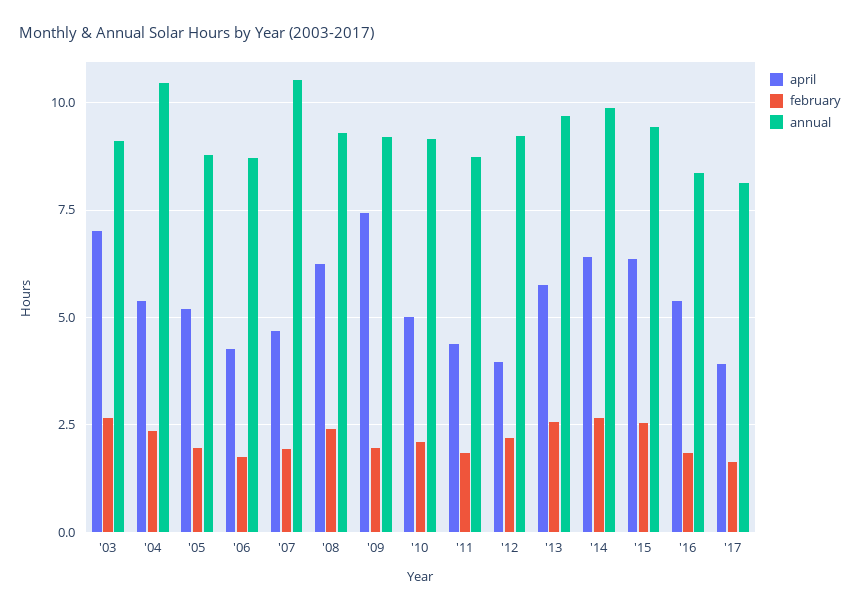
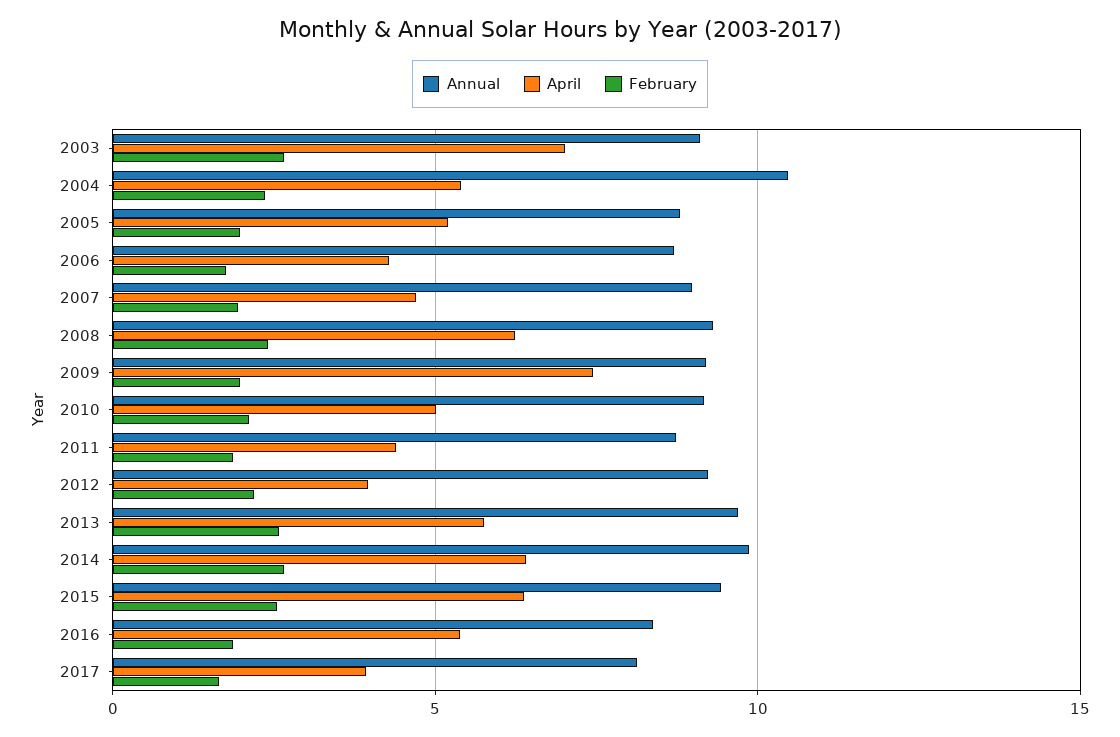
  {
    "april": {
      "'03": 7,
      "'04": 5.5,
      "'05": 5.25,
      "'06": 4.25,
      "'07": 4.75,
      "'08": 6.25,
      "'09": 7.5,
      "'10": 5,
      "'11": 4.5,
      "'12": 4,
      "'13": 5.75,
      "'14": 6.5,
      "'15": 6.25,
      "'16": 5.5,
      "'17": 4
    },
    "february": {
      "'03": 2.75,
      "'04": 2.25,
      "'05": 2,
      "'06": 1.75,
      "'07": 2,
      "'08": 2.5,
      "'09": 2,
      "'10": 2,
      "'11": 1.75,
      "'12": 2.25,
      "'13": 2.5,
      "'14": 2.75,
      "'15": 2.5,
      "'16": 1.75,
      "'17": 1.75
    },
    "annual": {
      "'03": 9,
      "'04": 10.5,
      "'05": 8.75,
      "'06": 8.75,
-     "'07": 10.5,
+     "'07": 9,
      "'08": 9.25,
      "'09": 9.25,
      "'10": 9.25,
      "'11": 8.75,
      "'12": 9.25,
      "'13": 9.75,
      "'14": 9.75,
      "'15": 9.5,
      "'16": 8.25,
      "'17": 8
    }
  }

